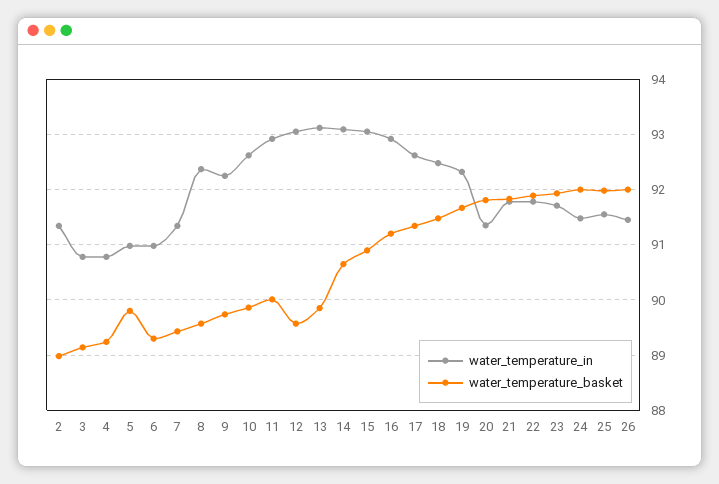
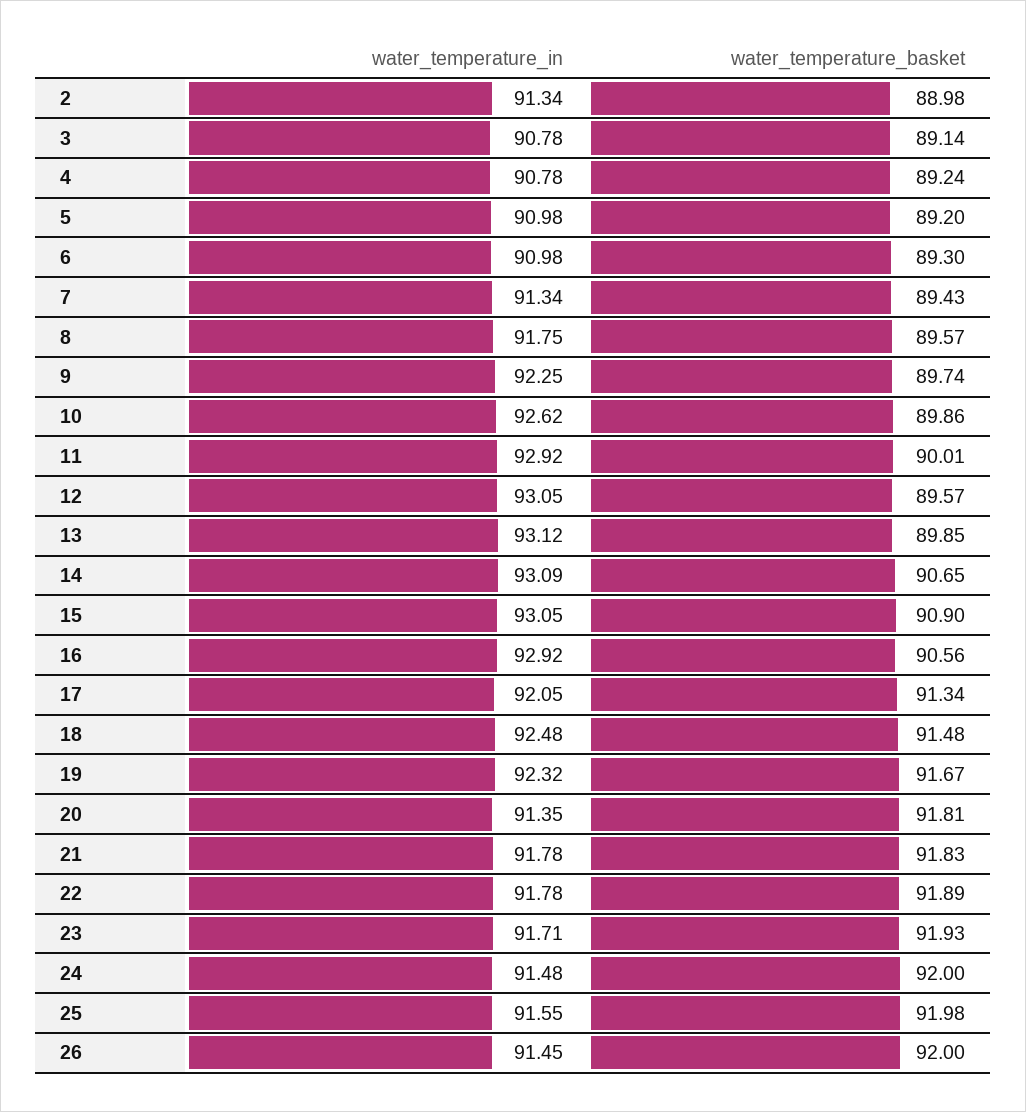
  {
    "water_temperature_in": {
      "2": 91.34,
      "3": 90.78,
      "4": 90.78,
      "5": 90.98,
      "6": 90.98,
      "7": 91.34,
-     "8": 92.4,
+     "8": 91.75,
      "9": 92.25,
      "10": 92.62,
      "11": 92.92,
      "12": 93.05,
      "13": 93.12,
      "14": 93.09,
      "15": 93.05,
      "16": 92.92,
-     "17": 92.6,
+     "17": 92.05,
      "18": 92.48,
      "19": 92.32,
      "20": 91.35,
      "21": 91.78,
      "22": 91.78,
      "23": 91.71,
      "24": 91.48,
      "25": 91.55,
      "26": 91.45
    },
    "water_temperature_basket": {
      "2": 88.98,
      "3": 89.14,
      "4": 89.24,
-     "5": 89.8,
+     "5": 89.2,
      "6": 89.3,
      "7": 89.43,
      "8": 89.57,
      "9": 89.74,
      "10": 89.86,
      "11": 90.01,
      "12": 89.57,
      "13": 89.85,
      "14": 90.65,
      "15": 90.9,
-     "16": 91.2,
+     "16": 90.56,
      "17": 91.34,
      "18": 91.48,
      "19": 91.67,
      "20": 91.81,
      "21": 91.83,
      "22": 91.89,
      "23": 91.93,
      "24": 92,
      "25": 91.98,
      "26": 92
    }
  }

